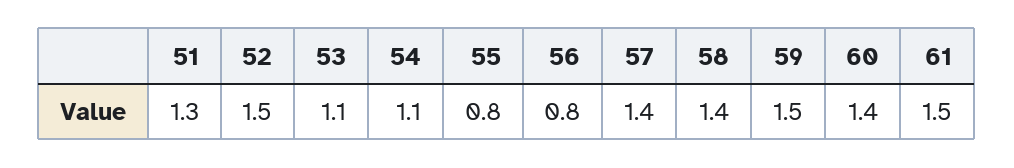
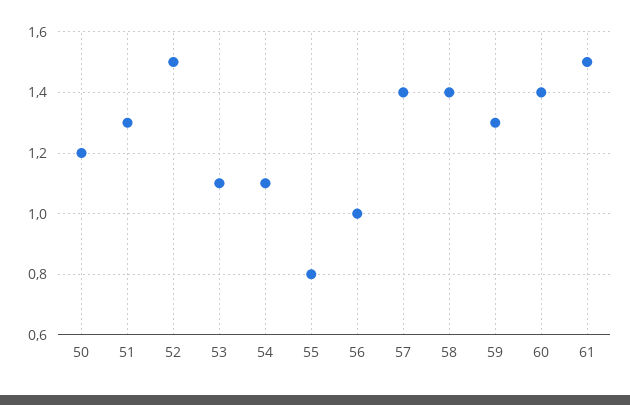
  {
    "51": 1.3,
    "52": 1.5,
    "53": 1.1,
    "54": 1.1,
    "55": 0.8,
-   "56": 0.8,
+   "56": 1,
    "57": 1.4,
    "58": 1.4,
-   "59": 1.5,
+   "59": 1.3,
    "60": 1.4,
-   "61": 1.5
+   "61": 1.5,
+   "50": 1.2
  }

